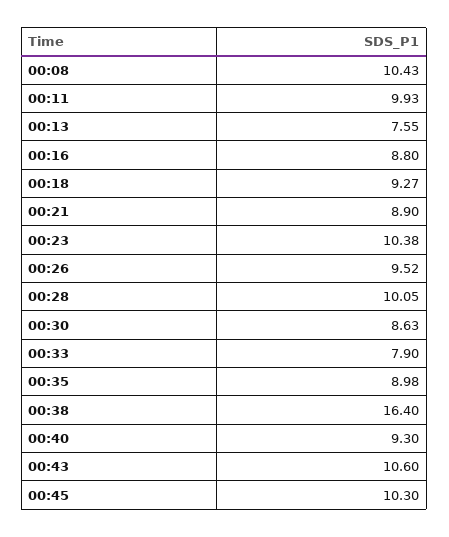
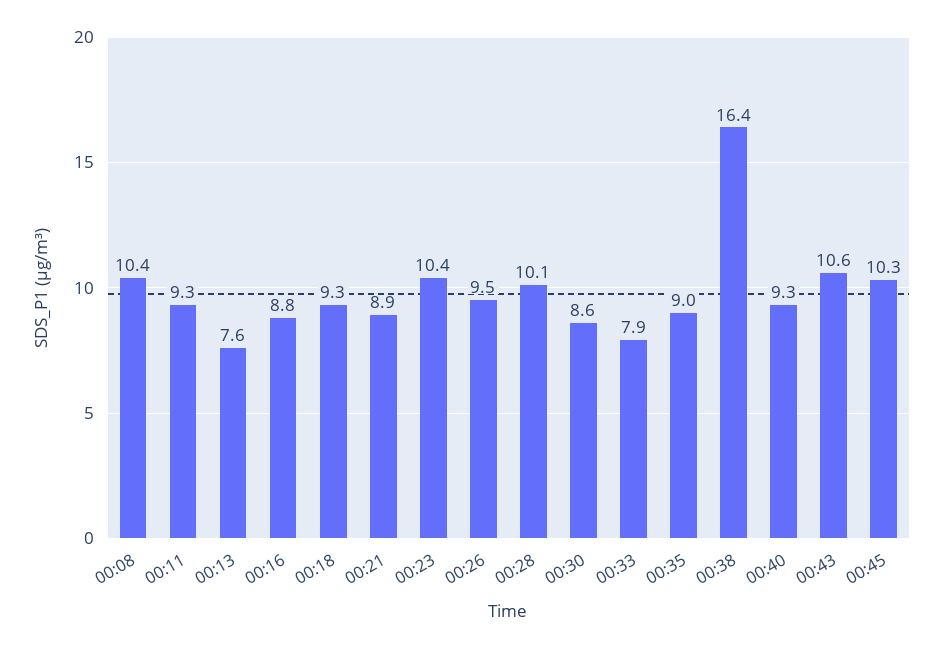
  {
    "00:08": 10.43,
-   "00:11": 9.93,
+   "00:11": 9.3,
    "00:13": 7.55,
    "00:16": 8.8,
    "00:18": 9.27,
    "00:21": 8.9,
    "00:23": 10.38,
    "00:26": 9.52,
    "00:28": 10.05,
    "00:30": 8.63,
    "00:33": 7.9,
    "00:35": 8.98,
    "00:38": 16.4,
    "00:40": 9.3,
    "00:43": 10.6,
    "00:45": 10.3
  }

